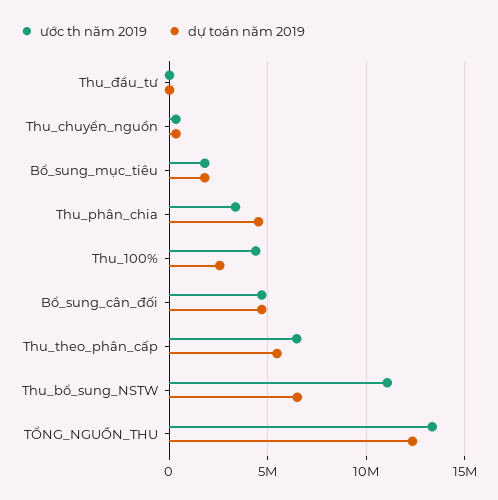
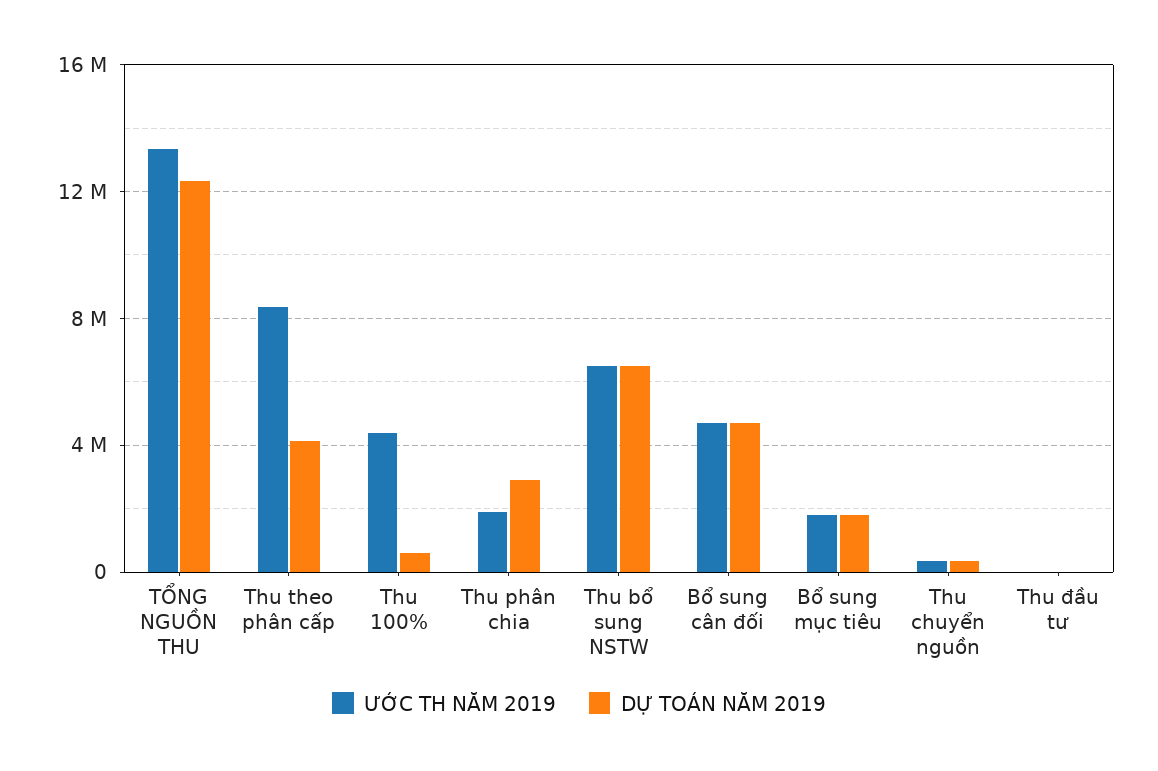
  {
    "ước th năm 2019": {
      "Thu_đầu_tư": 0,
      "Thu_chuyển_nguồn": 500000,
      "Bổ_sung_mục_tiêu": 2000000,
-     "Thu_phân_chia": 3500000,
+     "Thu_phân_chia": 2000000,
      "Thu_100%": 4500000,
      "Bổ_sung_cân_đối": 4500000,
-     "Thu_theo_phân_cấp": 6500000,
+     "Thu_theo_phân_cấp": 8500000,
-     "Thu_bổ_sung_NSTW": 11000000,
+     "Thu_bổ_sung_NSTW": 6500000,
      "TỔNG_NGUỒN_THU": 13500000
    },
    "dự toán năm 2019": {
      "Thu_đầu_tư": 0,
      "Thu_chuyển_nguồn": 500000,
      "Bổ_sung_mục_tiêu": 2000000,
-     "Thu_phân_chia": 4500000,
+     "Thu_phân_chia": 3000000,
-     "Thu_100%": 2500000,
+     "Thu_100%": 500000,
      "Bổ_sung_cân_đối": 4500000,
-     "Thu_theo_phân_cấp": 5500000,
+     "Thu_theo_phân_cấp": 4000000,
      "Thu_bổ_sung_NSTW": 6500000,
      "TỔNG_NGUỒN_THU": 12500000
    }
  }

